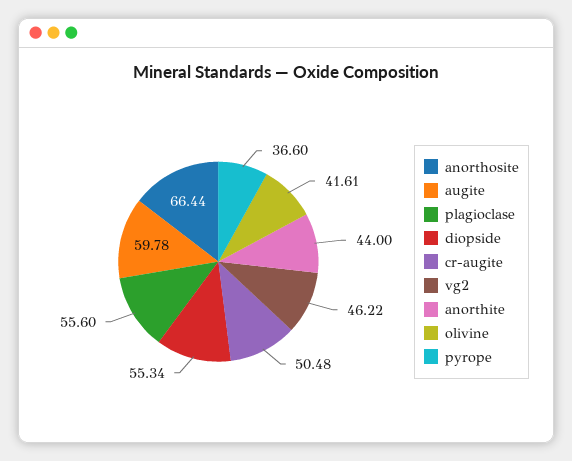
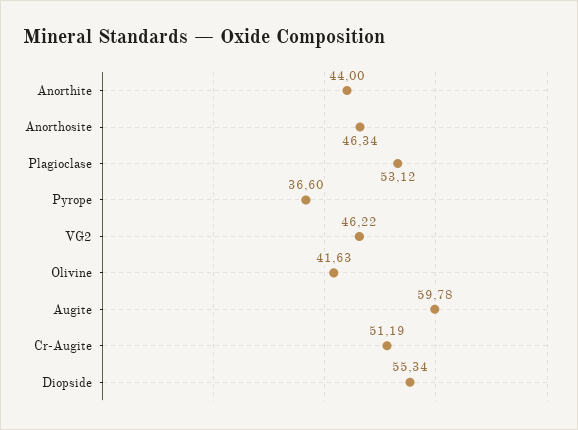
  {
-   "anorthosite": 66.44,
+   "anorthosite": 46.34,
    "augite": 59.78,
-   "plagioclase": 55.6,
+   "plagioclase": 53.12,
    "diopside": 55.34,
-   "cr-augite": 50.48,
+   "cr-augite": 51.19,
    "vg2": 46.22,
    "anorthite": 44,
-   "olivine": 41.61,
+   "olivine": 41.63,
    "pyrope": 36.6
  }

